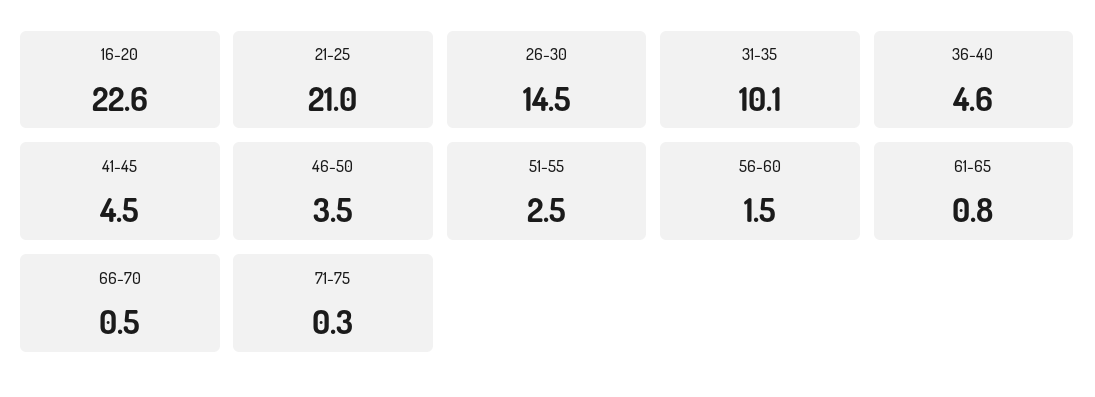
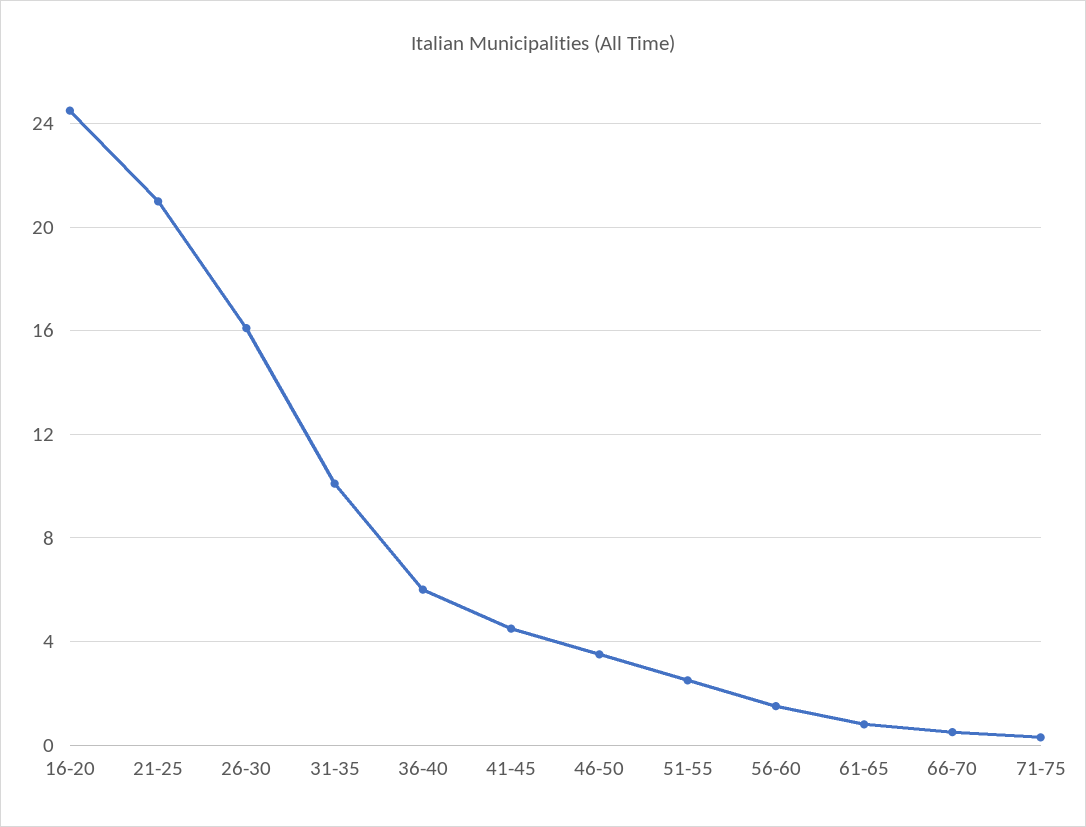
  {
-   "16-20": 22.6,
+   "16-20": 24.5,
    "21-25": 21,
-   "26-30": 14.5,
+   "26-30": 16,
    "31-35": 10.1,
-   "36-40": 4.6,
+   "36-40": 6,
    "41-45": 4.5,
    "46-50": 3.5,
    "51-55": 2.5,
    "56-60": 1.5,
    "61-65": 0.8,
    "66-70": 0.5,
    "71-75": 0.3
  }

